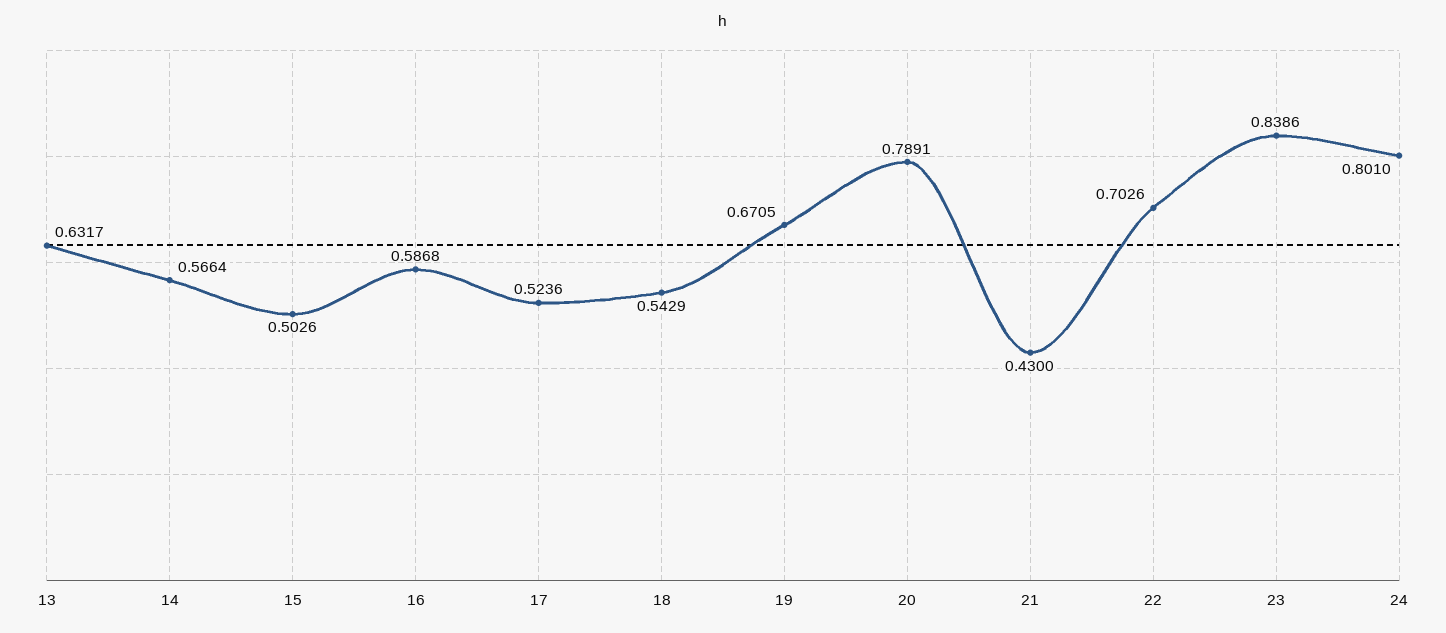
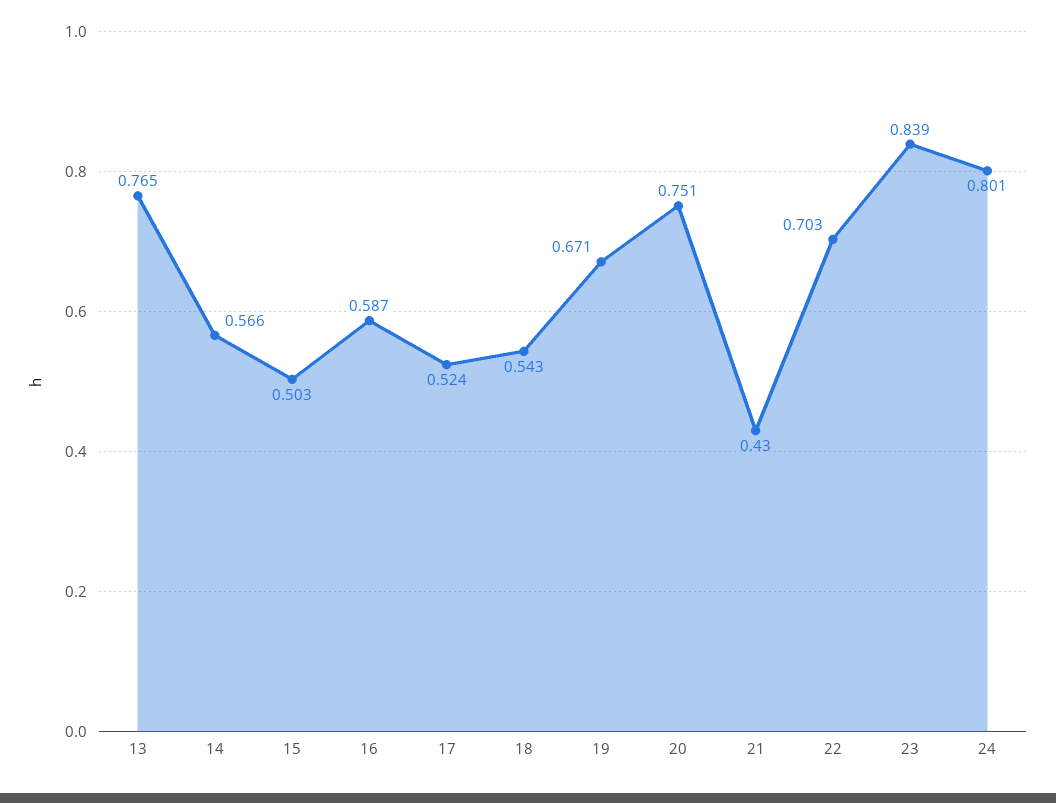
  {
-   "13": 0.6317,
+   "13": 0.765,
    "14": 0.5664,
    "15": 0.5026,
    "16": 0.5868,
    "17": 0.5236,
    "18": 0.5429,
    "19": 0.6705,
-   "20": 0.7891,
+   "20": 0.751,
    "21": 0.43,
    "22": 0.7026,
    "23": 0.8386,
    "24": 0.801
  }

